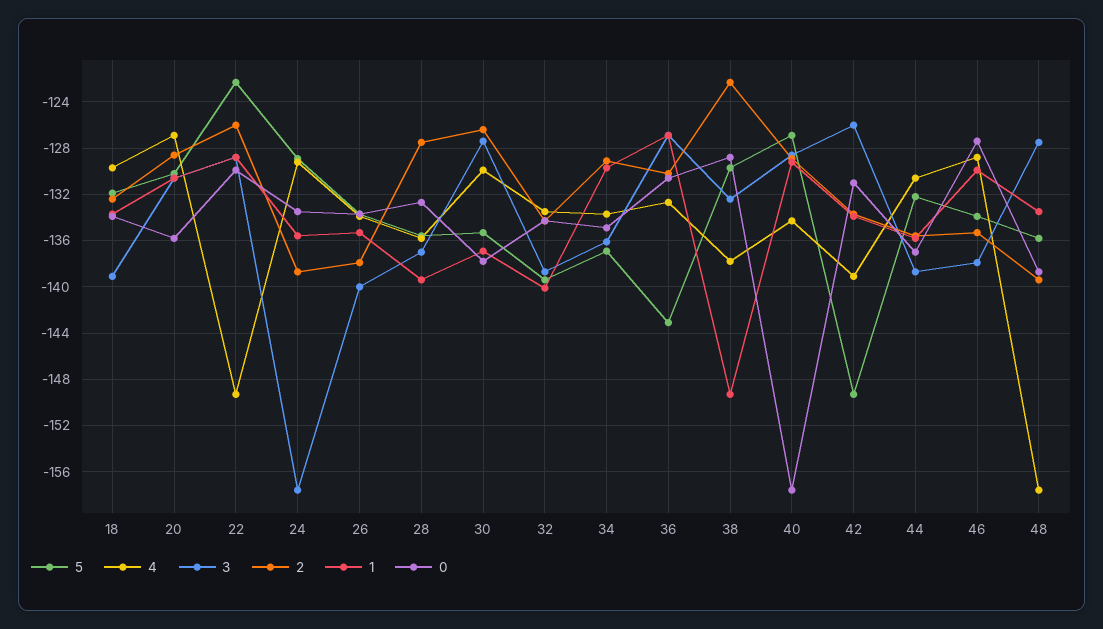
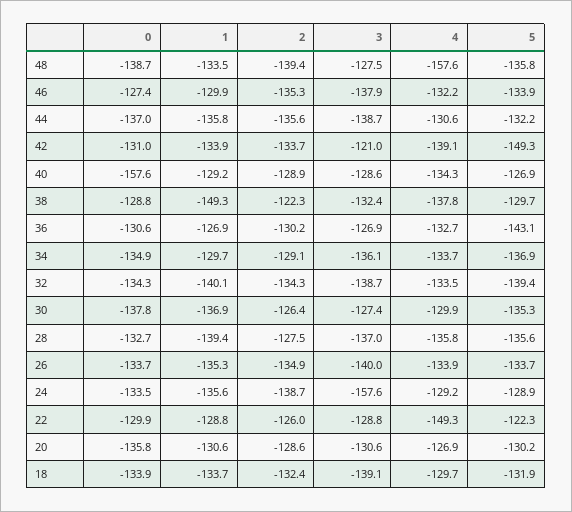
  {
    "5": {
      "18": -131.9,
      "20": -130.2,
      "22": -122.3,
      "24": -128.9,
      "26": -133.7,
      "28": -135.6,
      "30": -135.3,
      "32": -139.4,
      "34": -136.9,
      "36": -143.1,
      "38": -129.7,
      "40": -126.9,
      "42": -149.3,
      "44": -132.2,
      "46": -133.9,
      "48": -135.8
    },
    "4": {
      "18": -129.7,
      "20": -126.9,
      "22": -149.3,
      "24": -129.2,
      "26": -133.9,
      "28": -135.8,
      "30": -129.9,
      "32": -133.5,
      "34": -133.7,
      "36": -132.7,
      "38": -137.8,
      "40": -134.3,
      "42": -139.1,
      "44": -130.6,
-     "46": -129,
+     "46": -132.2,
      "48": -157.6
    },
    "3": {
      "18": -139.1,
      "20": -130.6,
      "22": -128.8,
      "24": -157.6,
      "26": -140,
      "28": -137,
      "30": -127.4,
      "32": -138.7,
      "34": -136.1,
      "36": -126.9,
      "38": -132.4,
      "40": -128.6,
-     "42": -126,
+     "42": -121,
      "44": -138.7,
      "46": -137.9,
      "48": -127.5
    },
    "2": {
      "18": -132.4,
      "20": -128.6,
      "22": -126,
      "24": -138.7,
-     "26": -138,
+     "26": -134.9,
      "28": -127.5,
      "30": -126.4,
      "32": -134.3,
      "34": -129.1,
      "36": -130.2,
      "38": -122.3,
      "40": -128.9,
      "42": -133.7,
      "44": -135.6,
      "46": -135.3,
      "48": -139.4
    },
    "1": {
      "18": -133.7,
      "20": -130.6,
      "22": -128.8,
      "24": -135.6,
      "26": -135.3,
      "28": -139.4,
      "30": -136.9,
      "32": -140.1,
      "34": -129.7,
      "36": -126.9,
      "38": -149.3,
      "40": -129.2,
      "42": -133.9,
      "44": -135.8,
      "46": -129.9,
      "48": -133.5
    },
    "0": {
      "18": -133.9,
      "20": -135.8,
      "22": -129.9,
      "24": -133.5,
      "26": -133.7,
      "28": -132.7,
      "30": -137.8,
      "32": -134.3,
      "34": -134.9,
      "36": -130.6,
      "38": -128.8,
      "40": -157.6,
      "42": -131,
      "44": -137,
      "46": -127.4,
      "48": -138.7
    }
  }

